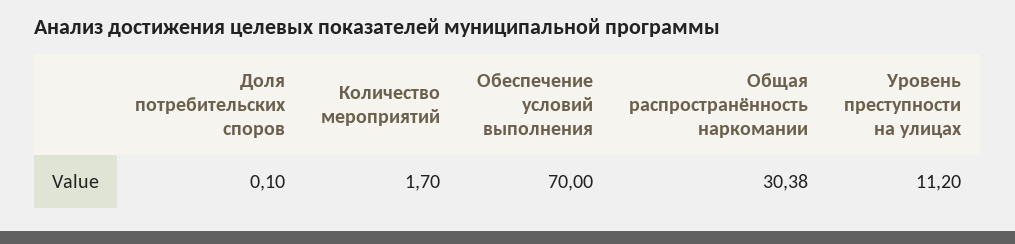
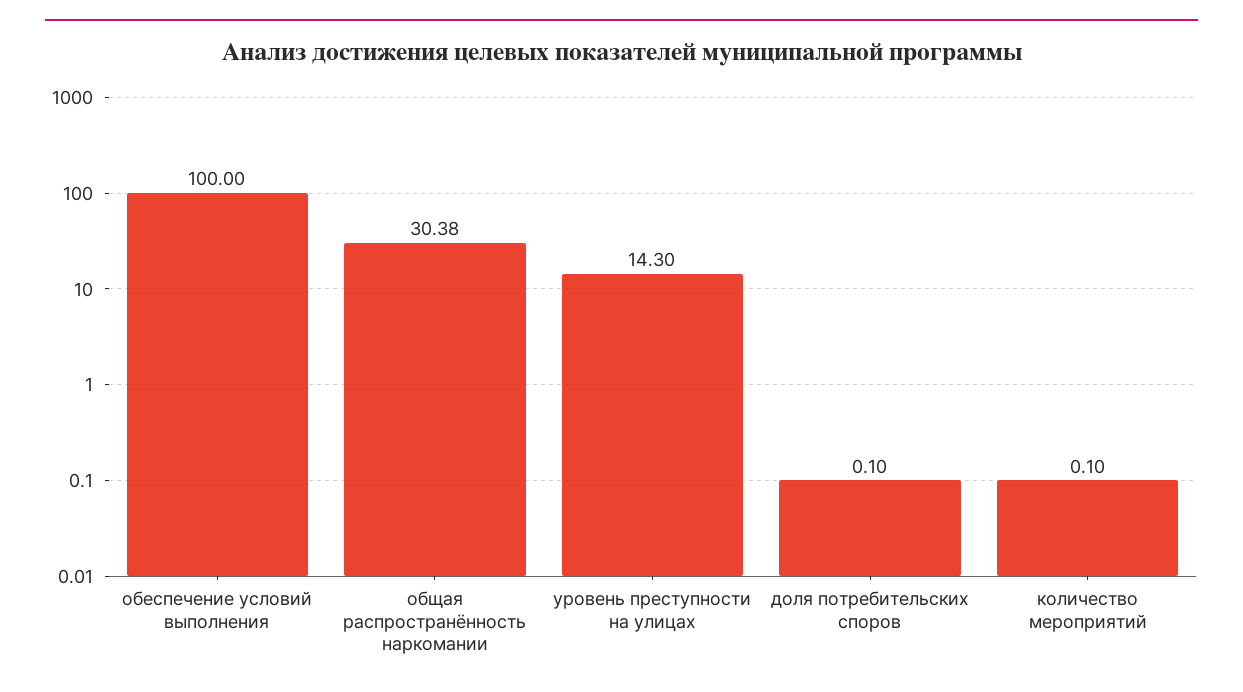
  {
    "Доля потребительских споров": 0.1,
-   "Количество мероприятий": 1.7,
+   "Количество мероприятий": 0.1,
-   "Обеспечение условий выполнения": 70,
+   "Обеспечение условий выполнения": 100,
    "Общая распространённость наркомании": 30.38,
-   "Уровень преступности на улицах": 11.2
+   "Уровень преступности на улицах": 14.3
  }

